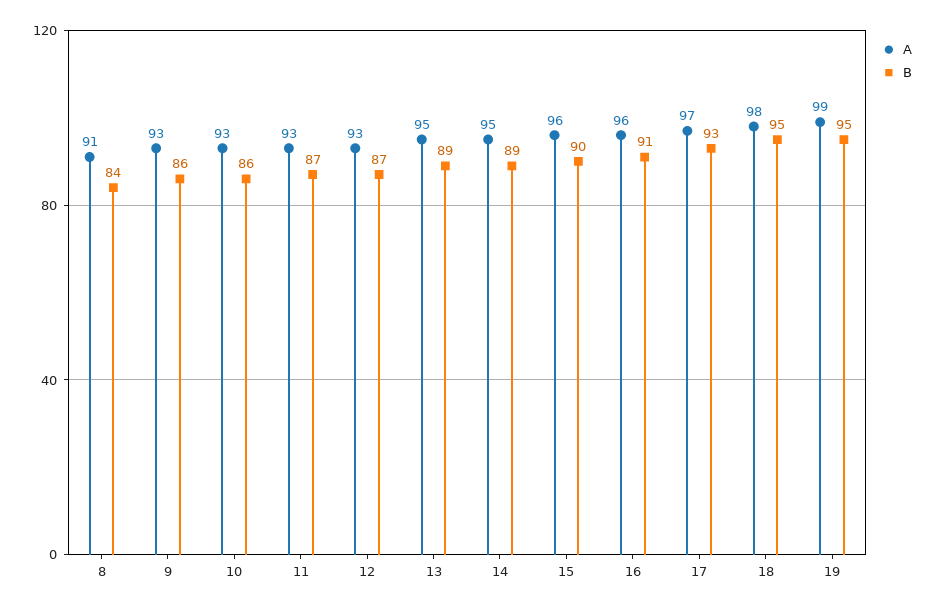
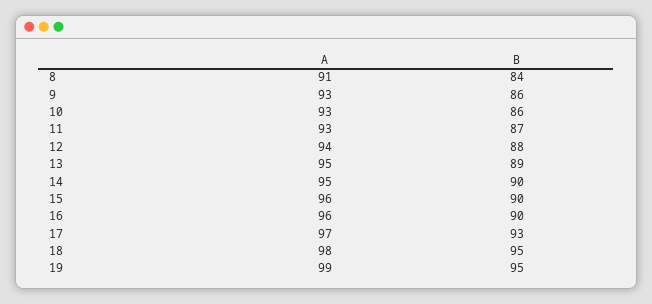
  {
    "A": {
      "8": 91,
      "9": 93,
      "10": 93,
      "11": 93,
-     "12": 93,
+     "12": 94,
      "13": 95,
      "14": 95,
      "15": 96,
      "16": 96,
      "17": 97,
      "18": 98,
      "19": 99
    },
    "B": {
      "8": 84,
      "9": 86,
      "10": 86,
      "11": 87,
-     "12": 87,
+     "12": 88,
      "13": 89,
-     "14": 89,
+     "14": 90,
      "15": 90,
-     "16": 91,
+     "16": 90,
      "17": 93,
      "18": 95,
      "19": 95
    }
  }

